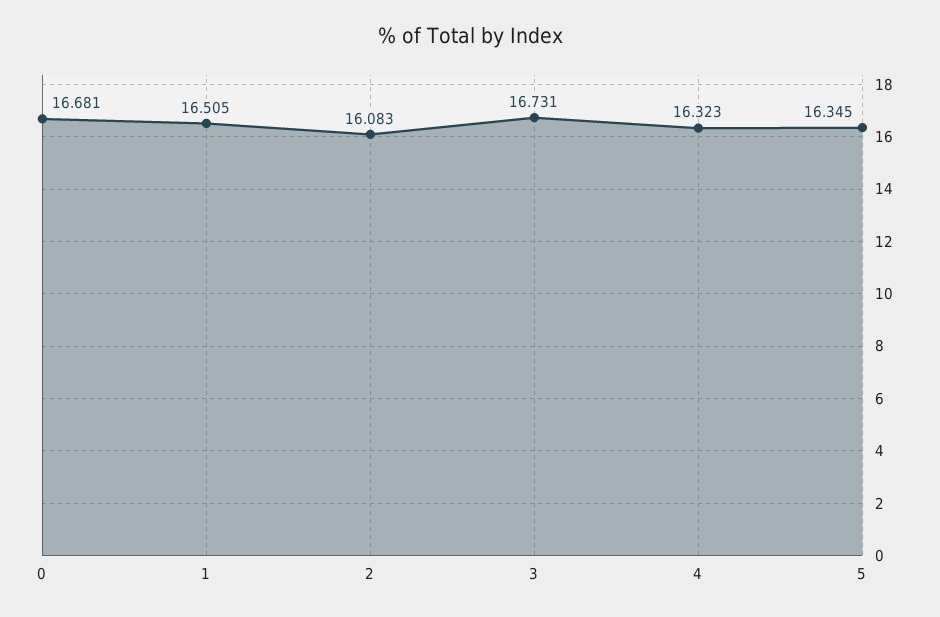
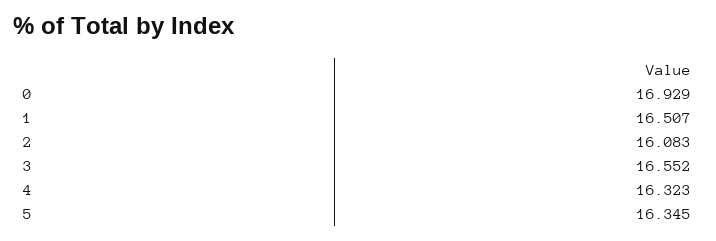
  {
-   "0": 16.681,
+   "0": 16.929,
-   "1": 16.505,
+   "1": 16.507,
    "2": 16.083,
-   "3": 16.731,
+   "3": 16.552,
    "4": 16.323,
    "5": 16.345
  }

